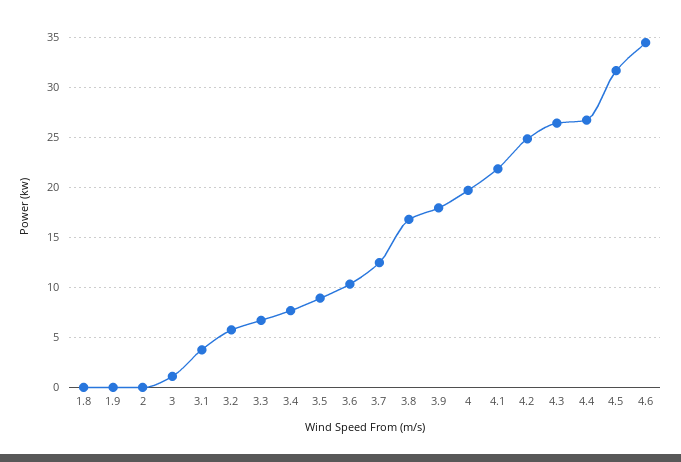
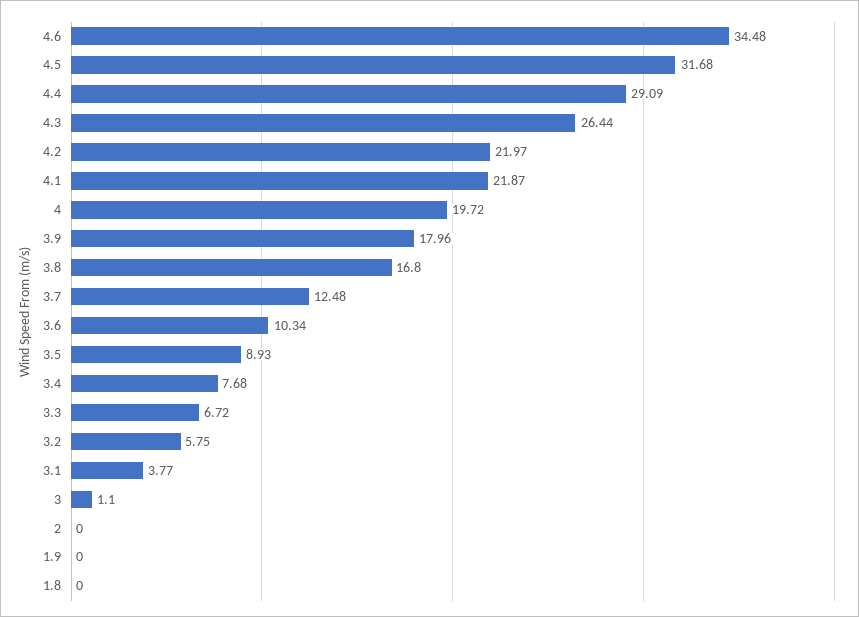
  {
    "1.8": 0,
    "1.9": 0,
    "2": 0,
    "3": 1.1,
    "3.1": 3.77,
    "3.2": 5.75,
    "3.3": 6.72,
    "3.4": 7.68,
    "3.5": 8.93,
    "3.6": 10.34,
    "3.7": 12.48,
    "3.8": 16.8,
    "3.9": 17.96,
    "4": 19.72,
    "4.1": 21.87,
-   "4.2": 25,
+   "4.2": 21.97,
    "4.3": 26.44,
-   "4.4": 27,
+   "4.4": 29.09,
    "4.5": 31.68,
    "4.6": 34.48
  }

